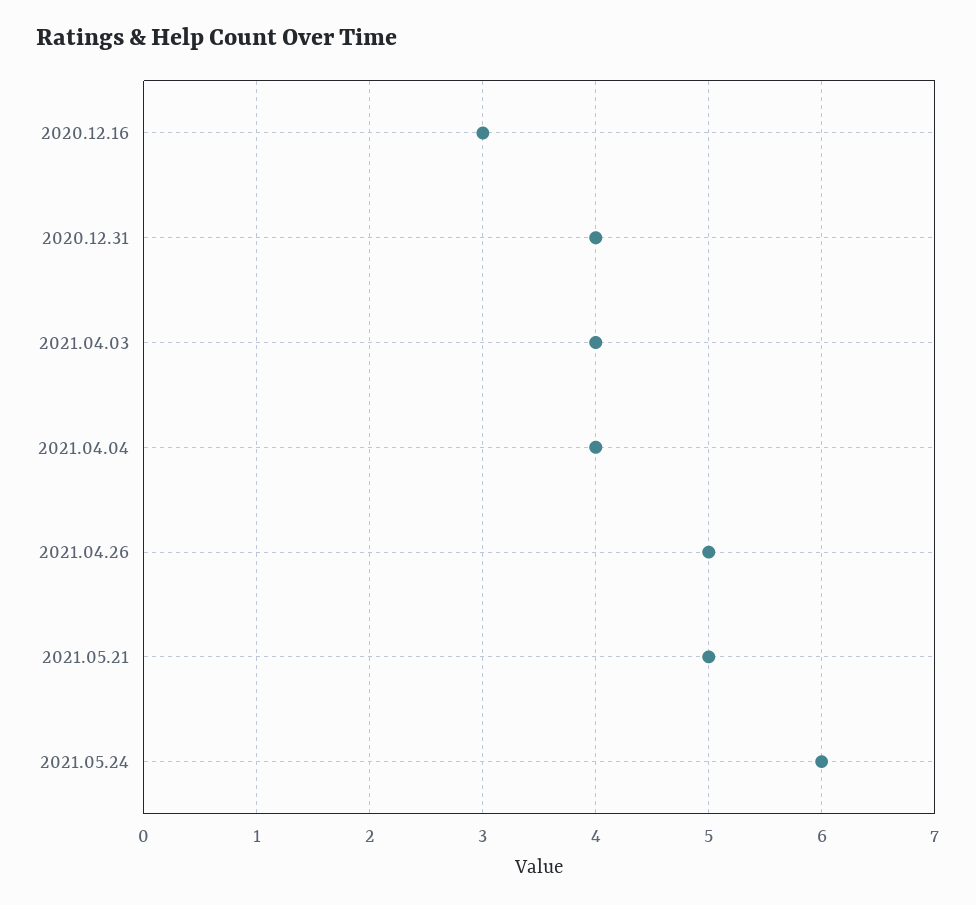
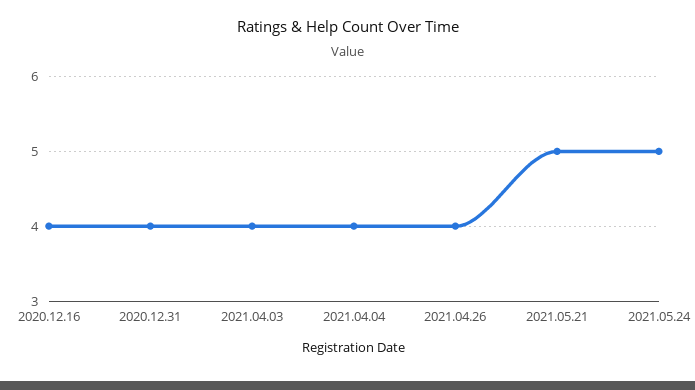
  {
-   "2020.12.16": 3,
+   "2020.12.16": 4,
    "2020.12.31": 4,
    "2021.04.03": 4,
    "2021.04.04": 4,
-   "2021.04.26": 5,
+   "2021.04.26": 4,
    "2021.05.21": 5,
-   "2021.05.24": 6
+   "2021.05.24": 5
  }

